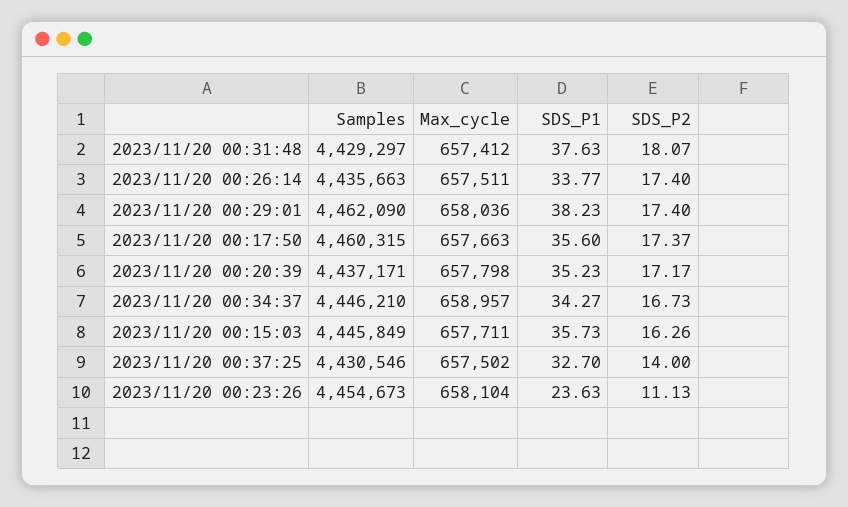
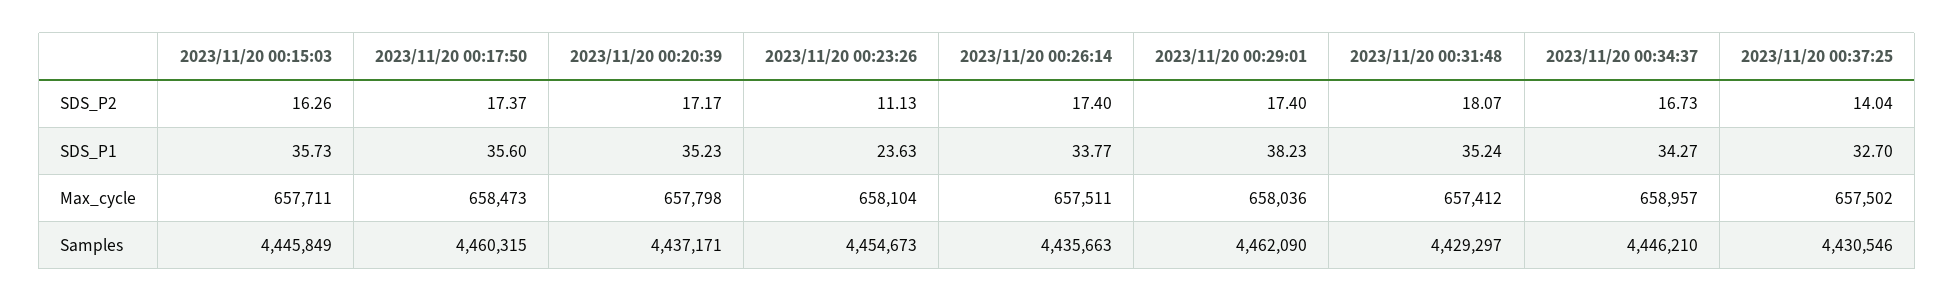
  {
    "Samples": {
      "2023/11/20 00:31:48": 4429297,
      "2023/11/20 00:26:14": 4435663,
      "2023/11/20 00:29:01": 4462090,
      "2023/11/20 00:17:50": 4460315,
      "2023/11/20 00:20:39": 4437171,
      "2023/11/20 00:34:37": 4446210,
      "2023/11/20 00:15:03": 4445849,
      "2023/11/20 00:37:25": 4430546,
      "2023/11/20 00:23:26": 4454673
    },
    "Max_cycle": {
      "2023/11/20 00:31:48": 657412,
      "2023/11/20 00:26:14": 657511,
      "2023/11/20 00:29:01": 658036,
-     "2023/11/20 00:17:50": 657663,
+     "2023/11/20 00:17:50": 658473,
      "2023/11/20 00:20:39": 657798,
      "2023/11/20 00:34:37": 658957,
      "2023/11/20 00:15:03": 657711,
      "2023/11/20 00:37:25": 657502,
      "2023/11/20 00:23:26": 658104
    },
    "SDS_P1": {
-     "2023/11/20 00:31:48": 37.63,
+     "2023/11/20 00:31:48": 35.24,
      "2023/11/20 00:26:14": 33.77,
      "2023/11/20 00:29:01": 38.23,
      "2023/11/20 00:17:50": 35.6,
      "2023/11/20 00:20:39": 35.23,
      "2023/11/20 00:34:37": 34.27,
      "2023/11/20 00:15:03": 35.73,
      "2023/11/20 00:37:25": 32.7,
      "2023/11/20 00:23:26": 23.63
    },
    "SDS_P2": {
      "2023/11/20 00:31:48": 18.07,
      "2023/11/20 00:26:14": 17.4,
      "2023/11/20 00:29:01": 17.4,
      "2023/11/20 00:17:50": 17.37,
      "2023/11/20 00:20:39": 17.17,
      "2023/11/20 00:34:37": 16.73,
      "2023/11/20 00:15:03": 16.26,
-     "2023/11/20 00:37:25": 14,
+     "2023/11/20 00:37:25": 14.04,
      "2023/11/20 00:23:26": 11.13
    }
  }

